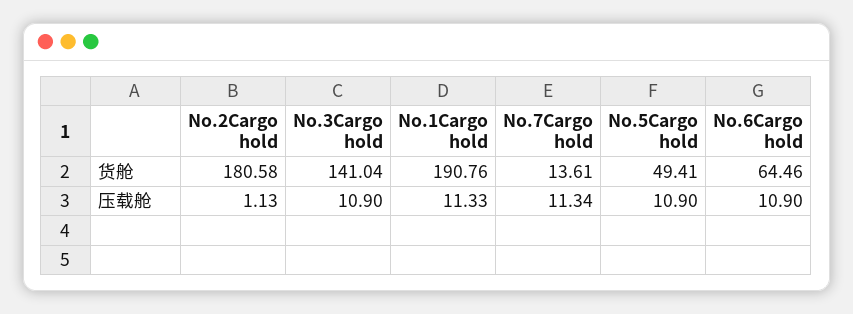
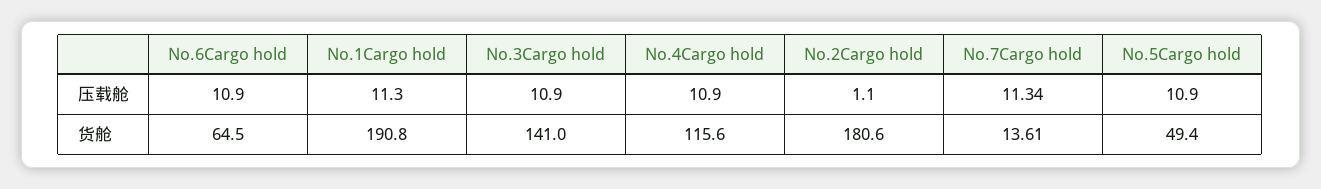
  {
    "No.2Cargo hold": {
      "货舱": 180.58,
      "压载舱": 1.13
    },
    "No.3Cargo hold": {
      "货舱": 141.04,
      "压载舱": 10.9
    },
    "No.1Cargo hold": {
      "货舱": 190.76,
      "压载舱": 11.33
    },
    "No.7Cargo hold": {
      "货舱": 13.61,
      "压载舱": 11.34
    },
    "No.5Cargo hold": {
      "货舱": 49.41,
      "压载舱": 10.9
    },
    "No.6Cargo hold": {
      "货舱": 64.46,
      "压载舱": 10.9
-   }
+   },
+   "No.4Cargo hold": {
+     "压载舱": 10.9,
+     "货舱": 115.6
+   }
  }

